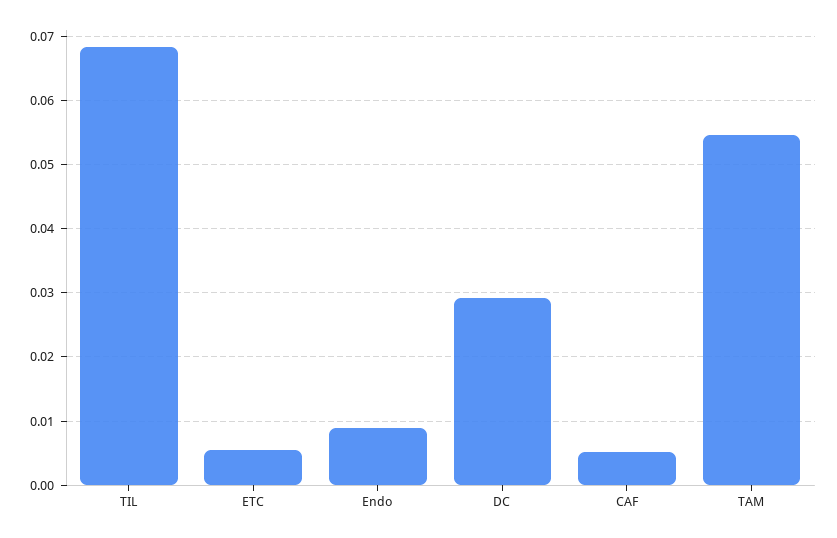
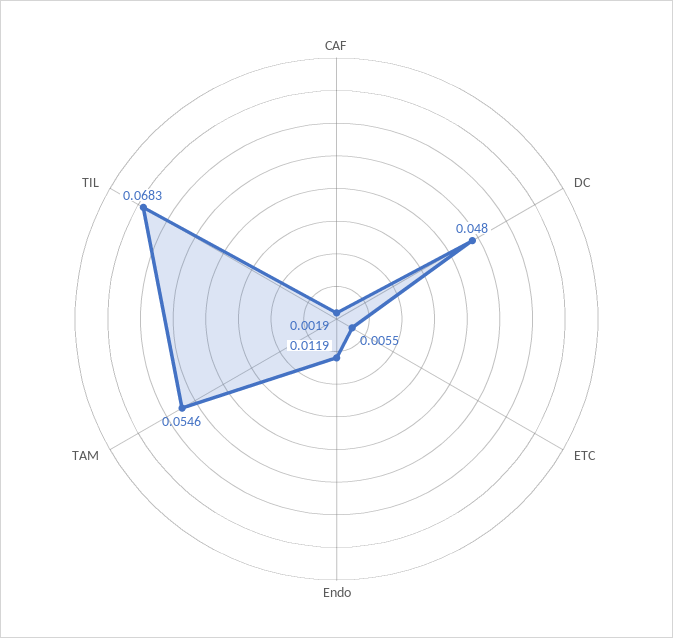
  {
    "TIL": 0.0683,
    "ETC": 0.0055,
-   "Endo": 0.009,
+   "Endo": 0.0119,
-   "DC": 0.029,
+   "DC": 0.048,
-   "CAF": 0.005,
+   "CAF": 0.0019,
    "TAM": 0.0546
  }

